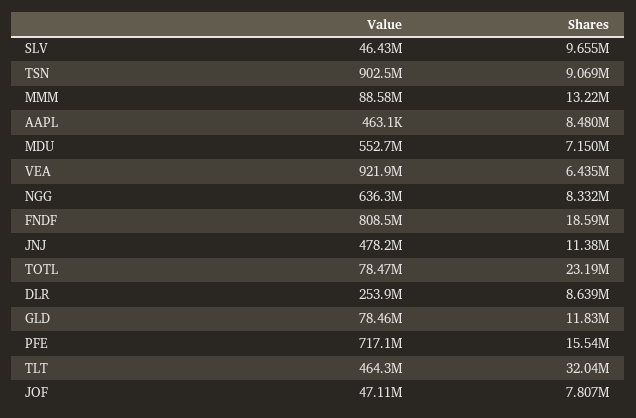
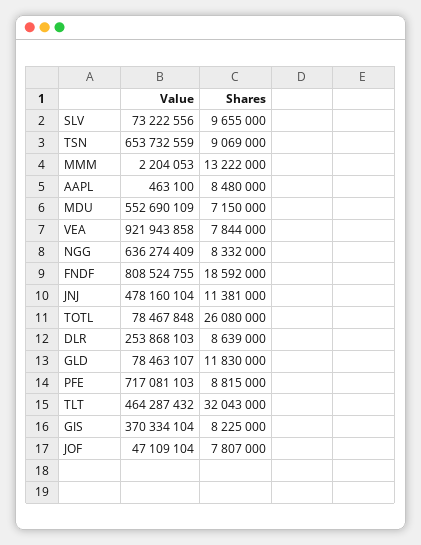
  {
    "Value": {
-     "SLV": 46430000,
+     "SLV": 73222556,
-     "TSN": 902500000,
+     "TSN": 653732559,
-     "MMM": 88580000,
+     "MMM": 2204053,
      "AAPL": 463100,
      "MDU": 552690109,
      "VEA": 921943858,
      "NGG": 636274409,
      "FNDF": 808524755,
      "JNJ": 478160104,
      "TOTL": 78467848,
      "DLR": 253868103,
      "GLD": 78463107,
      "PFE": 717081103,
      "TLT": 464287432,
-     "JOF": 47109104
+     "JOF": 47109104,
+     "GIS": 370334104
    },
    "Shares": {
      "SLV": 9655000,
      "TSN": 9069000,
      "MMM": 13222000,
      "AAPL": 8480000,
      "MDU": 7150000,
-     "VEA": 6435000,
+     "VEA": 7844000,
      "NGG": 8332000,
      "FNDF": 18592000,
      "JNJ": 11381000,
-     "TOTL": 23190000,
+     "TOTL": 26080000,
      "DLR": 8639000,
      "GLD": 11830000,
-     "PFE": 15540000,
+     "PFE": 8815000,
      "TLT": 32043000,
-     "JOF": 7807000
+     "JOF": 7807000,
+     "GIS": 8225000
    }
  }

